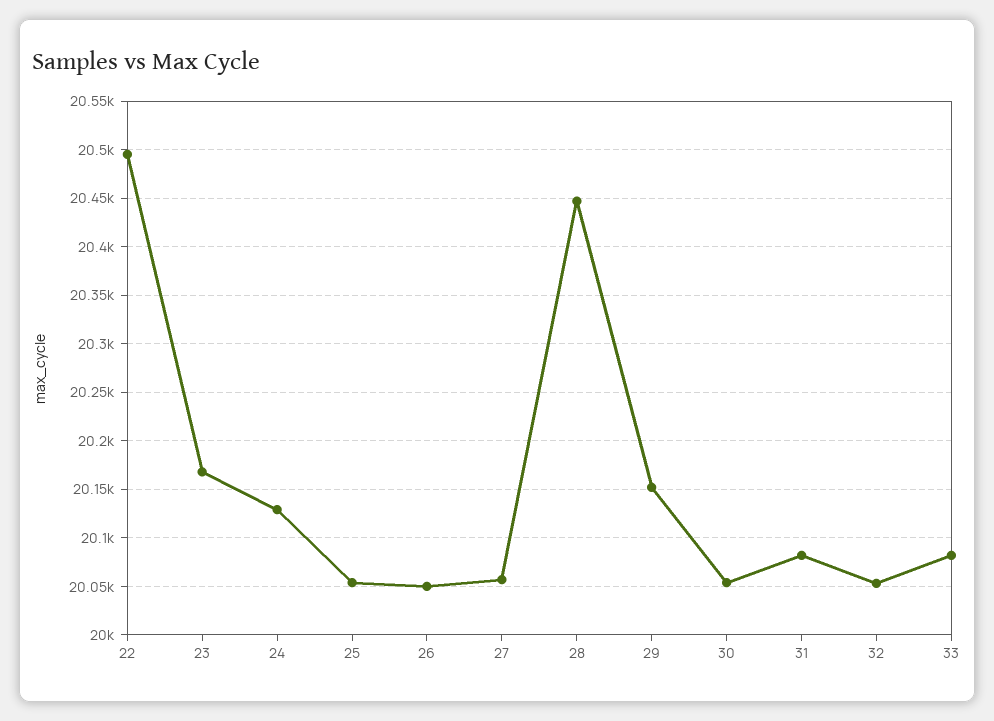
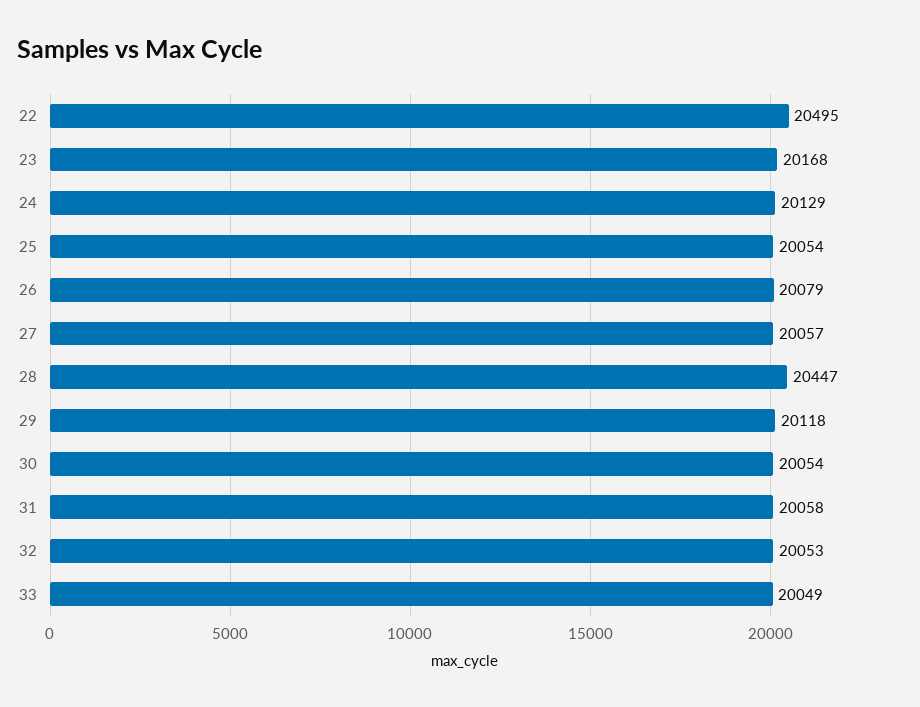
  {
    "22": 20495,
    "23": 20168,
    "24": 20129,
    "25": 20054,
-   "26": 20050,
+   "26": 20079,
    "27": 20057,
    "28": 20447,
-   "29": 20150,
+   "29": 20118,
    "30": 20054,
-   "31": 20080,
+   "31": 20058,
    "32": 20053,
-   "33": 20080
+   "33": 20049
  }

